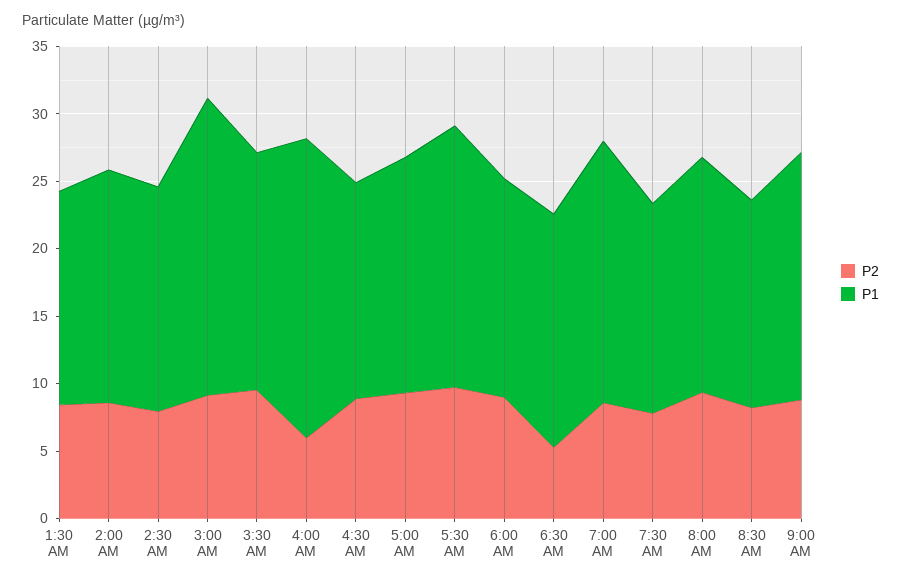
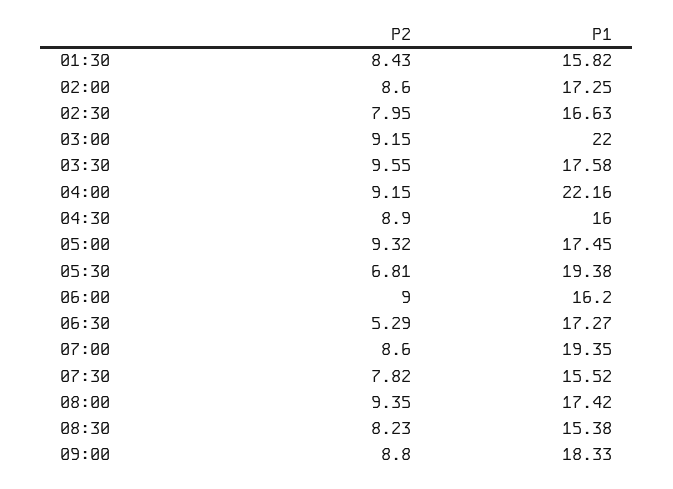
  {
    "P2": {
      "1:30 AM": 8.43,
      "2:00 AM": 8.6,
      "2:30 AM": 7.95,
      "3:00 AM": 9.15,
      "3:30 AM": 9.55,
-     "4:00 AM": 6,
+     "4:00 AM": 9.15,
      "4:30 AM": 8.9,
      "5:00 AM": 9.32,
-     "5:30 AM": 10,
+     "5:30 AM": 6.81,
      "6:00 AM": 9,
      "6:30 AM": 5.29,
      "7:00 AM": 8.6,
      "7:30 AM": 7.82,
      "8:00 AM": 9.35,
      "8:30 AM": 8.23,
      "9:00 AM": 8.8
    },
    "P1": {
      "1:30 AM": 15.82,
      "2:00 AM": 17.25,
      "2:30 AM": 16.63,
      "3:00 AM": 22,
      "3:30 AM": 17.58,
      "4:00 AM": 22.16,
      "4:30 AM": 16,
      "5:00 AM": 17.45,
      "5:30 AM": 19.38,
      "6:00 AM": 16.2,
      "6:30 AM": 17.27,
      "7:00 AM": 19.35,
      "7:30 AM": 15.52,
      "8:00 AM": 17.42,
      "8:30 AM": 15.38,
      "9:00 AM": 18.33
    }
  }

